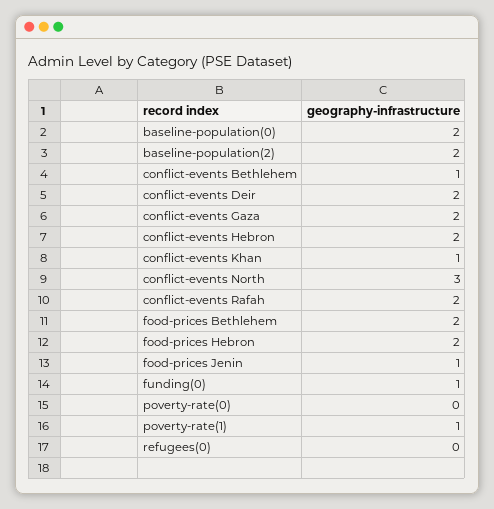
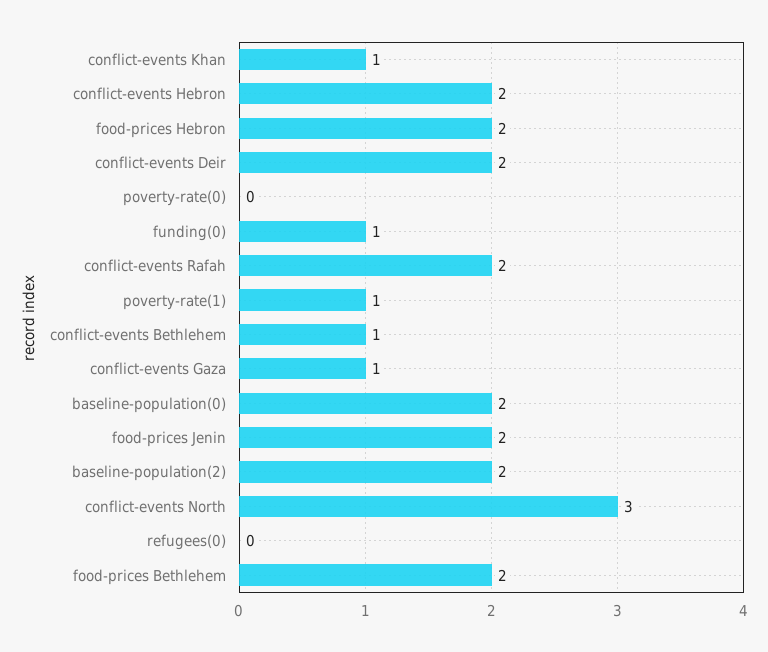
  {
    "baseline-population(0)": 2,
    "baseline-population(2)": 2,
    "conflict-events Bethlehem": 1,
    "conflict-events Deir": 2,
-   "conflict-events Gaza": 2,
+   "conflict-events Gaza": 1,
    "conflict-events Hebron": 2,
    "conflict-events Khan": 1,
    "conflict-events North": 3,
    "conflict-events Rafah": 2,
    "food-prices Bethlehem": 2,
    "food-prices Hebron": 2,
-   "food-prices Jenin": 1,
+   "food-prices Jenin": 2,
    "funding(0)": 1,
    "poverty-rate(0)": 0,
    "poverty-rate(1)": 1,
    "refugees(0)": 0
  }

